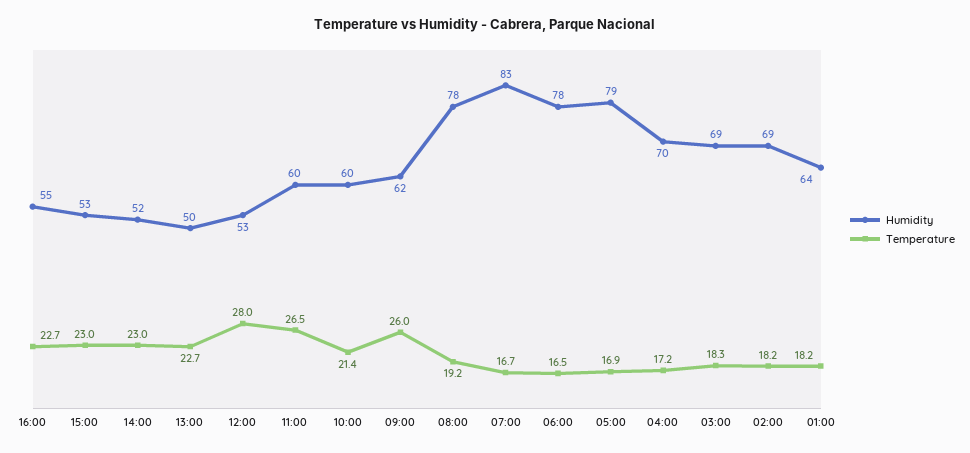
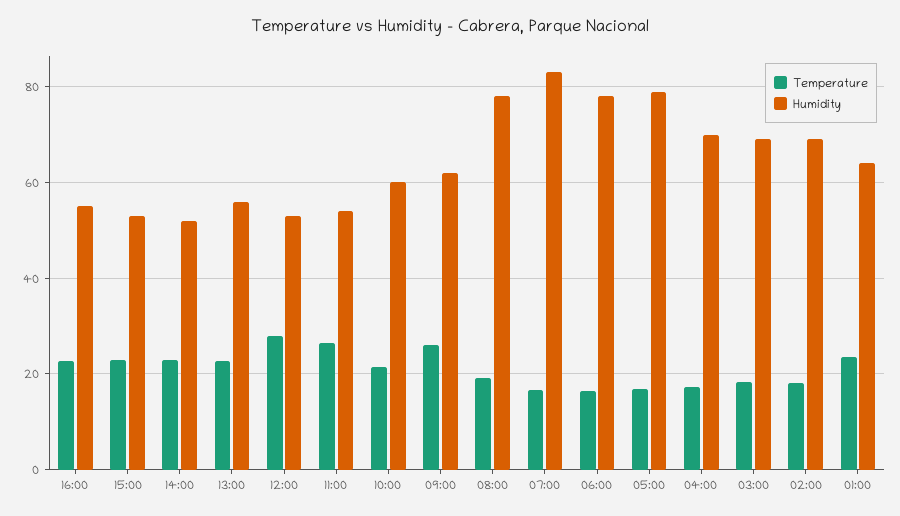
  {
    "Humidity": {
      "16:00": 55,
      "15:00": 53,
      "14:00": 52,
-     "13:00": 50,
+     "13:00": 56,
      "12:00": 53,
-     "11:00": 60,
+     "11:00": 54,
      "10:00": 60,
      "09:00": 62,
      "08:00": 78,
      "07:00": 83,
      "06:00": 78,
      "05:00": 79,
      "04:00": 70,
      "03:00": 69,
      "02:00": 69,
      "01:00": 64
    },
    "Temperature": {
      "16:00": 22.7,
      "15:00": 23,
      "14:00": 23,
      "13:00": 22.7,
      "12:00": 28,
      "11:00": 26.5,
      "10:00": 21.4,
      "09:00": 26,
      "08:00": 19.2,
      "07:00": 16.7,
      "06:00": 16.5,
      "05:00": 16.9,
      "04:00": 17.2,
      "03:00": 18.3,
      "02:00": 18.2,
-     "01:00": 18.2
+     "01:00": 24
    }
  }

